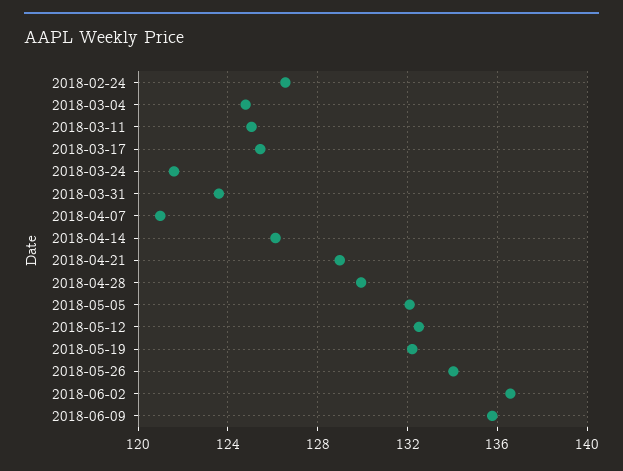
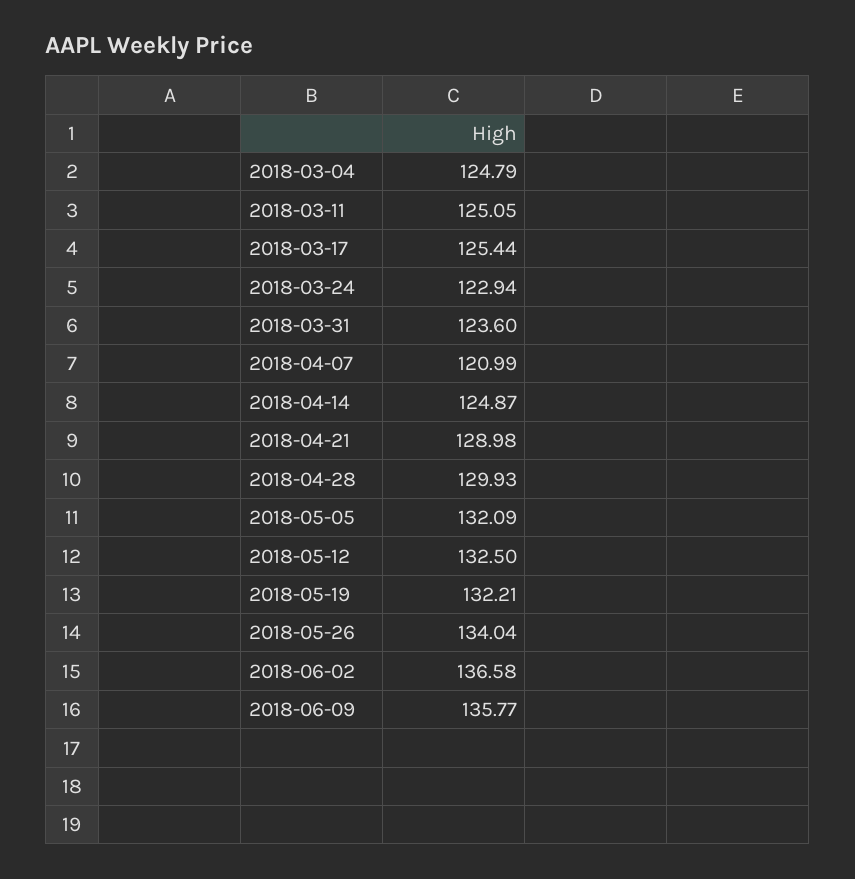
  {
-   "2018-02-24": 126.5,
    "2018-03-04": 124.79,
    "2018-03-11": 125.05,
    "2018-03-17": 125.44,
-   "2018-03-24": 121.5,
+   "2018-03-24": 122.94,
    "2018-03-31": 123.6,
    "2018-04-07": 120.99,
-   "2018-04-14": 126,
+   "2018-04-14": 124.87,
    "2018-04-21": 128.98,
    "2018-04-28": 129.93,
    "2018-05-05": 132.09,
    "2018-05-12": 132.5,
    "2018-05-19": 132.21,
    "2018-05-26": 134.04,
    "2018-06-02": 136.58,
    "2018-06-09": 135.77
  }

